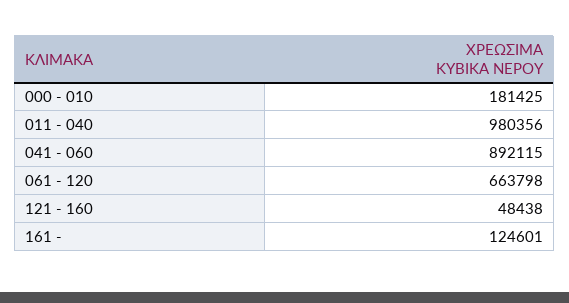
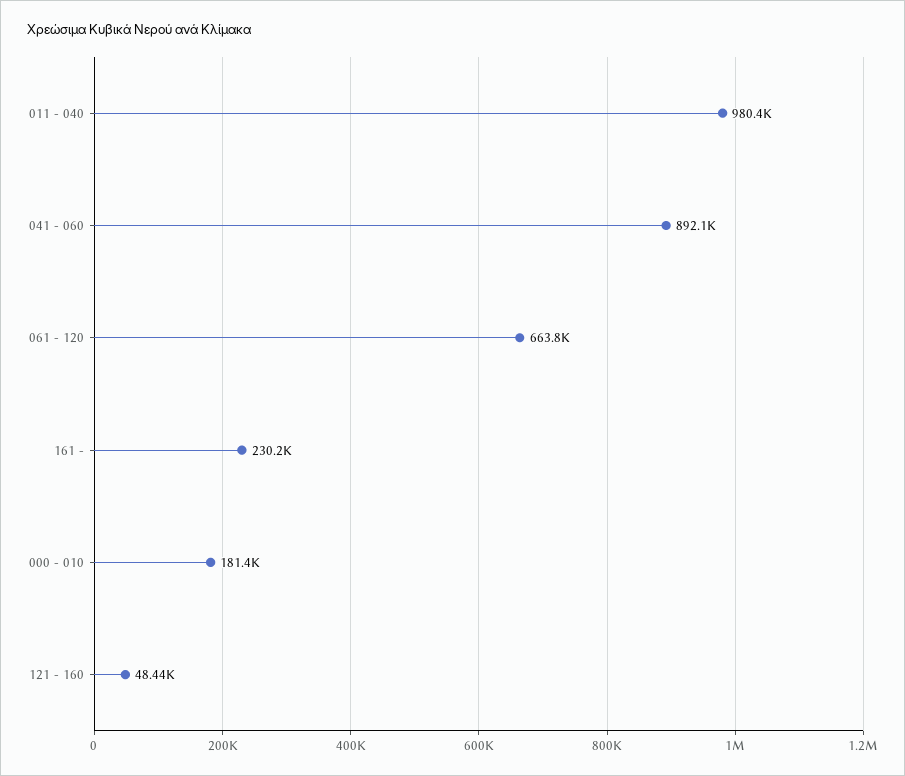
  {
    "000 - 010": 181425,
    "011 - 040": 980356,
    "041 - 060": 892115,
    "061 - 120": 663798,
    "121 - 160": 48438,
-   "161 -": 124601
+   "161 -": 230200
  }

